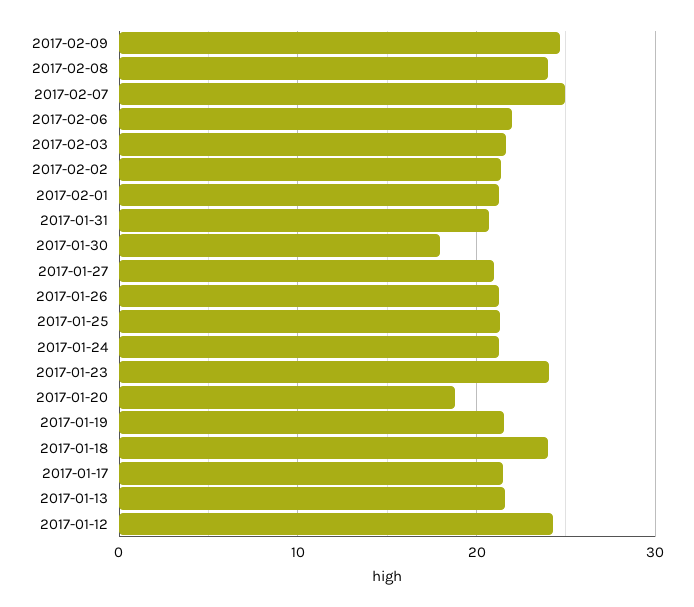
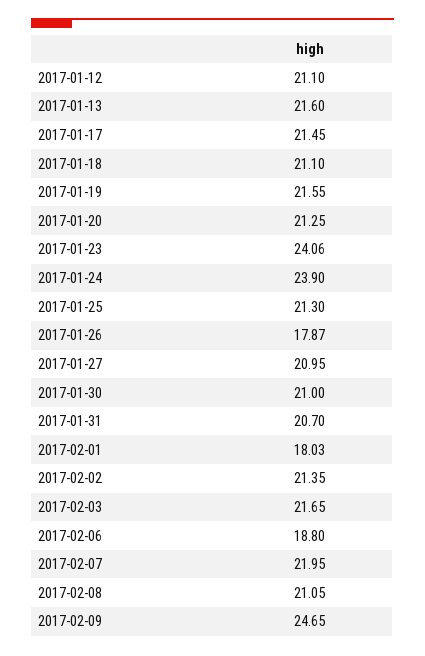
  {
    "2017-02-09": 24.65,
-   "2017-02-08": 24,
+   "2017-02-08": 21.05,
-   "2017-02-07": 25,
+   "2017-02-07": 21.95,
-   "2017-02-06": 22,
+   "2017-02-06": 18.8,
    "2017-02-03": 21.65,
    "2017-02-02": 21.35,
-   "2017-02-01": 21,
+   "2017-02-01": 18.03,
    "2017-01-31": 20.7,
-   "2017-01-30": 18,
+   "2017-01-30": 21,
    "2017-01-27": 20.95,
-   "2017-01-26": 21,
+   "2017-01-26": 17.87,
    "2017-01-25": 21.3,
-   "2017-01-24": 21,
+   "2017-01-24": 23.9,
    "2017-01-23": 24.06,
-   "2017-01-20": 19,
+   "2017-01-20": 21.25,
    "2017-01-19": 21.55,
-   "2017-01-18": 24,
+   "2017-01-18": 21.1,
    "2017-01-17": 21.45,
    "2017-01-13": 21.6,
-   "2017-01-12": 24
+   "2017-01-12": 21.1
  }

